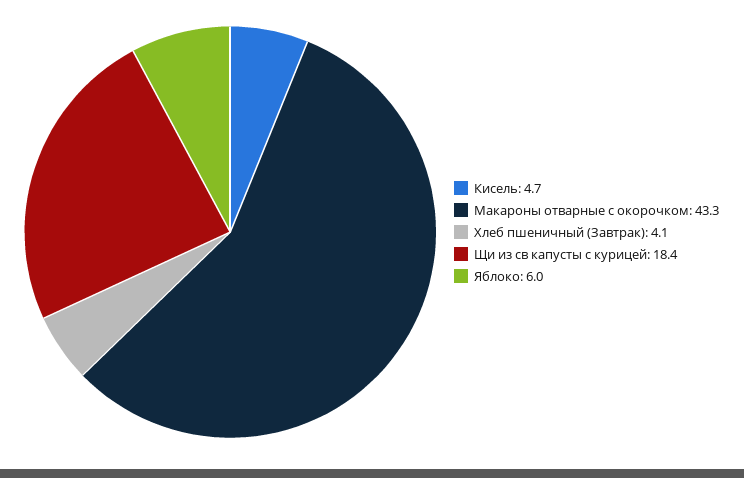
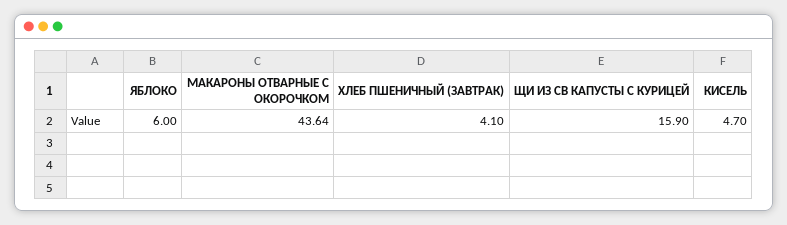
  {
    "Кисель": 4.7,
-   "Макароны отварные с окорочком": 43.3,
+   "Макароны отварные с окорочком": 43.64,
    "Хлеб пшеничный (Завтрак)": 4.1,
-   "Щи из св капусты с курицей": 18.4,
+   "Щи из св капусты с курицей": 15.9,
    "Яблоко": 6
  }

